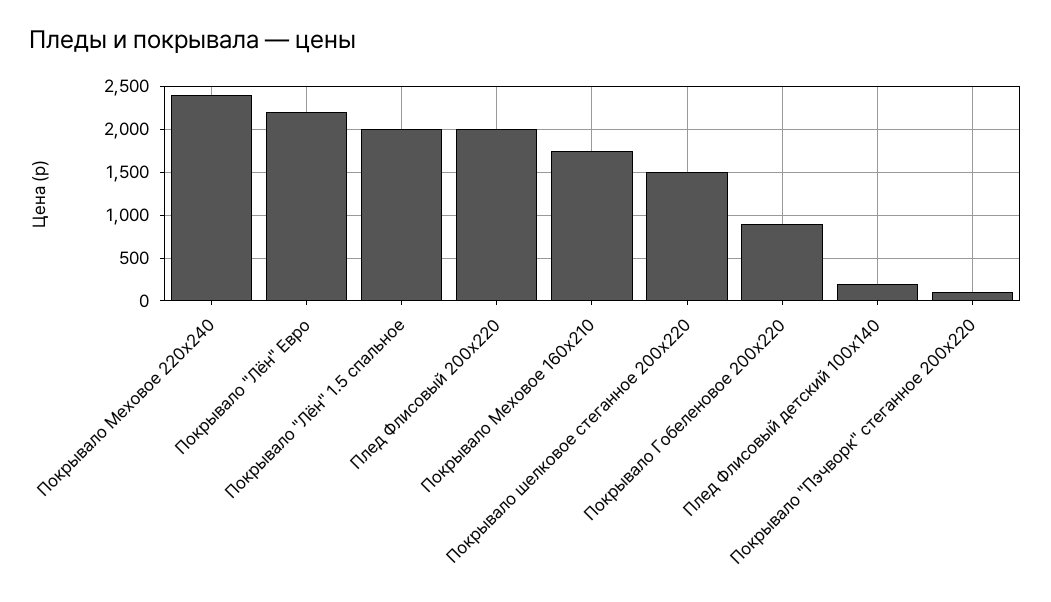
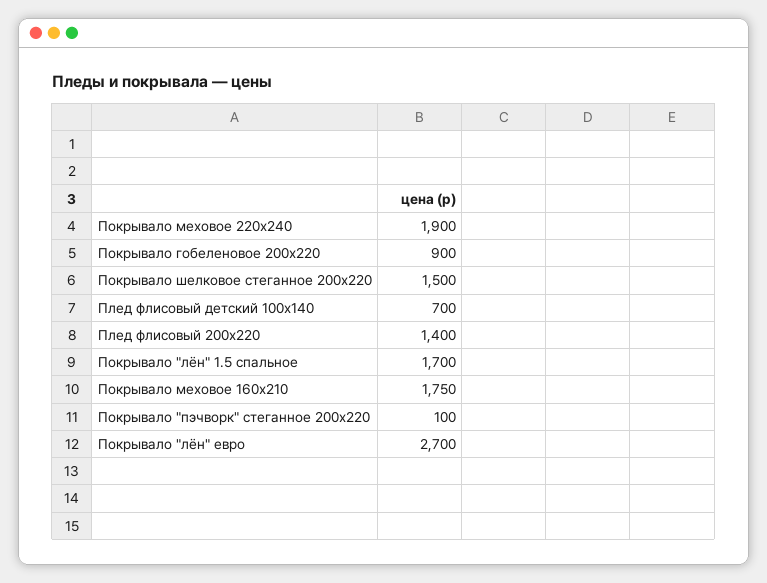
  {
-   "Покрывало Меховое 220х240": 2400,
+   "Покрывало Меховое 220х240": 1900,
-   "Покрывало \"Лён\" Евро": 2200,
+   "Покрывало \"Лён\" Евро": 2700,
-   "Покрывало \"Лён\" 1.5 спальное": 2000,
+   "Покрывало \"Лён\" 1.5 спальное": 1700,
-   "Плед Флисовый 200х220": 2000,
+   "Плед Флисовый 200х220": 1400,
    "Покрывало Меховое 160х210": 1750,
    "Покрывало шелковое стеганное 200х220": 1500,
    "Покрывало Гобеленовое 200х220": 900,
-   "Плед Флисовый детский 100х140": 200,
+   "Плед Флисовый детский 100х140": 700,
    "Покрывало \"Пэчворк\" стеганное 200х220": 100
  }

